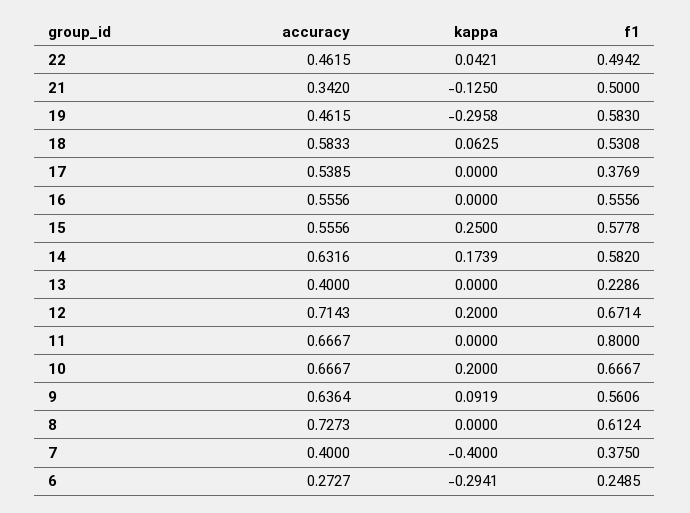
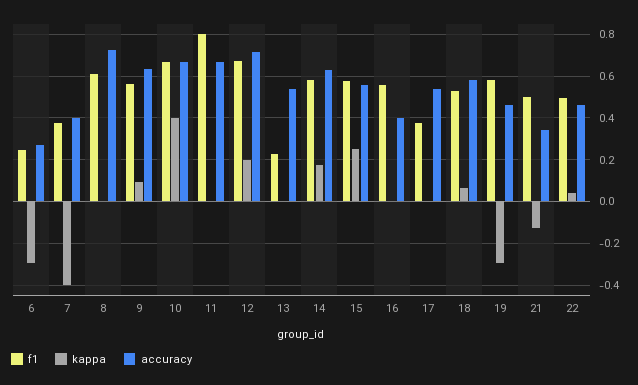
  {
    "accuracy": {
      "22": 0.4615,
      "21": 0.342,
      "19": 0.4615,
      "18": 0.5833,
      "17": 0.5385,
-     "16": 0.5556,
+     "16": 0.4,
      "15": 0.5556,
      "14": 0.6316,
-     "13": 0.4,
+     "13": 0.55,
      "12": 0.7143,
      "11": 0.6667,
      "10": 0.6667,
      "9": 0.6364,
      "8": 0.7273,
      "7": 0.4,
      "6": 0.2727
    },
    "kappa": {
      "22": 0.0421,
      "21": -0.125,
      "19": -0.2958,
      "18": 0.0625,
      "17": 0,
      "16": 0,
      "15": 0.25,
      "14": 0.1739,
      "13": 0,
      "12": 0.2,
      "11": 0,
-     "10": 0.2,
+     "10": 0.4,
      "9": 0.0919,
      "8": 0,
      "7": -0.4,
      "6": -0.2941
    },
    "f1": {
      "22": 0.4942,
      "21": 0.5,
      "19": 0.583,
      "18": 0.5308,
      "17": 0.3769,
      "16": 0.5556,
      "15": 0.5778,
      "14": 0.582,
      "13": 0.2286,
      "12": 0.6714,
      "11": 0.8,
      "10": 0.6667,
      "9": 0.5606,
      "8": 0.6124,
      "7": 0.375,
      "6": 0.2485
    }
  }

